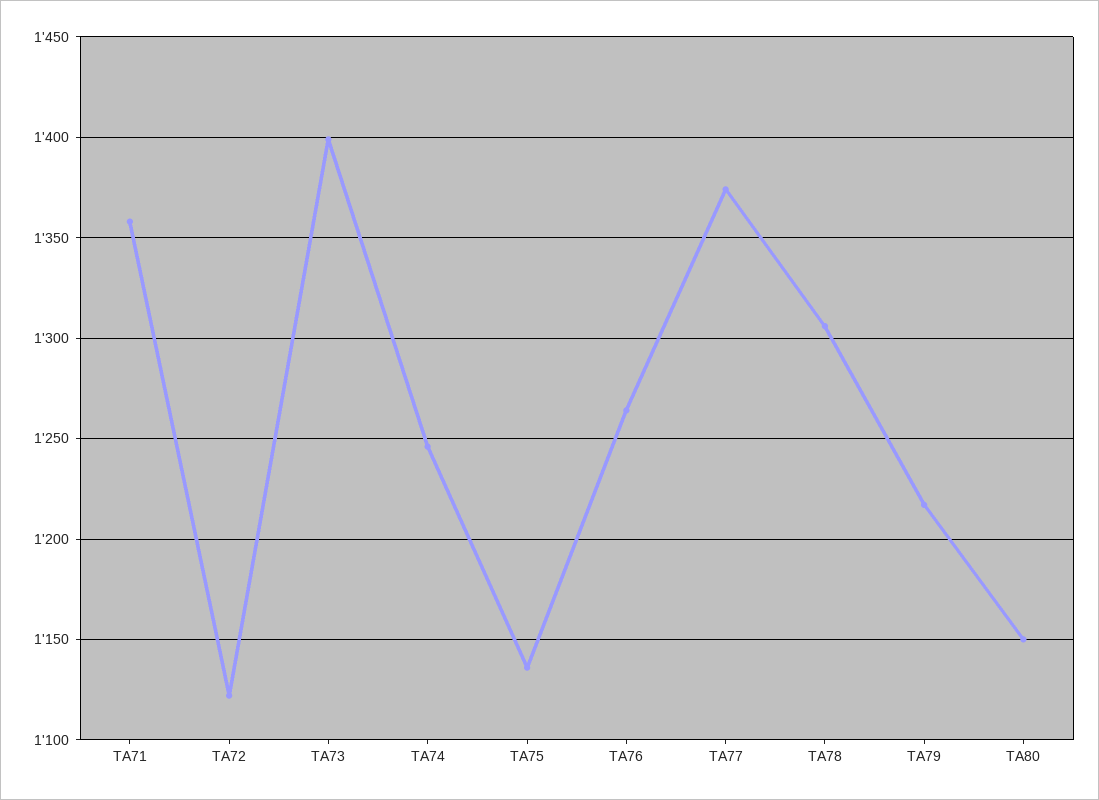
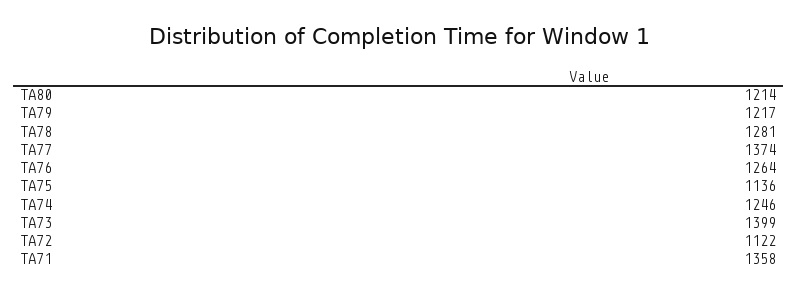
  {
    "TA71": 1358,
    "TA72": 1122,
    "TA73": 1399,
    "TA74": 1246,
    "TA75": 1136,
    "TA76": 1264,
    "TA77": 1374,
-   "TA78": 1305,
+   "TA78": 1281,
    "TA79": 1217,
-   "TA80": 1150
+   "TA80": 1214
  }

